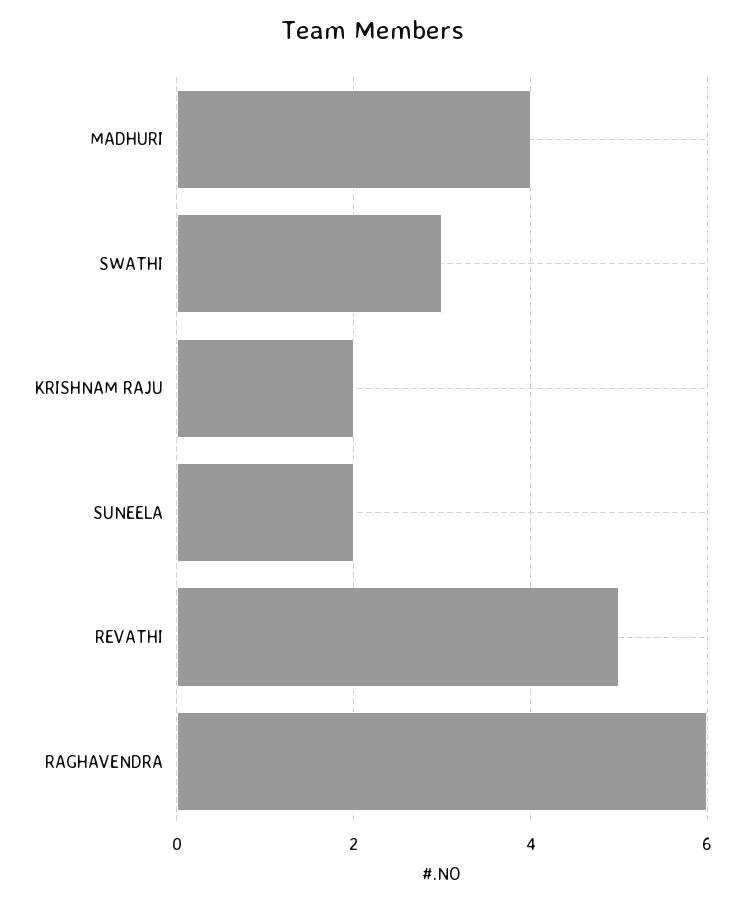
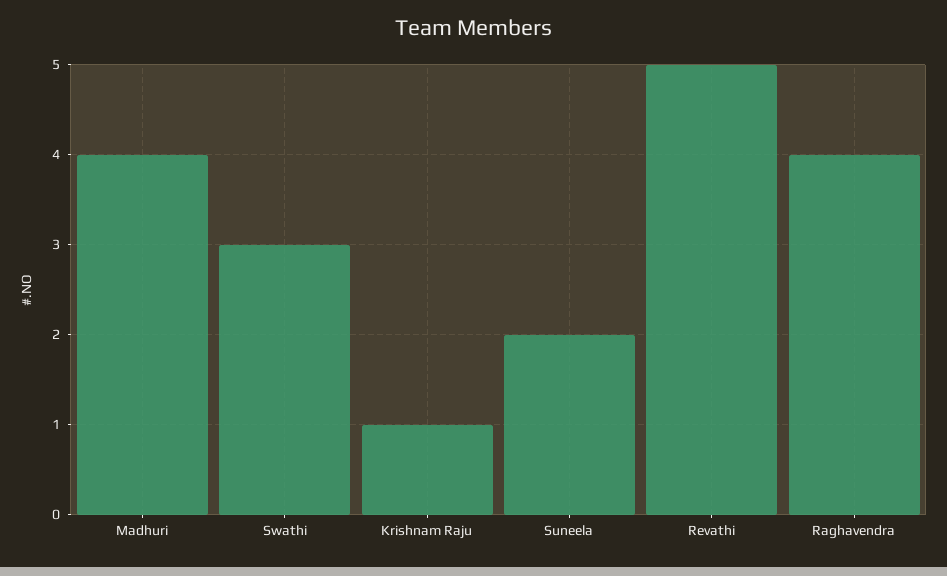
  {
    "MADHURI": 4,
    "SWATHI": 3,
-   "KRISHNAM RAJU": 2,
+   "KRISHNAM RAJU": 1,
    "SUNEELA": 2,
    "REVATHI": 5,
-   "RAGHAVENDRA": 6
+   "RAGHAVENDRA": 4
  }

